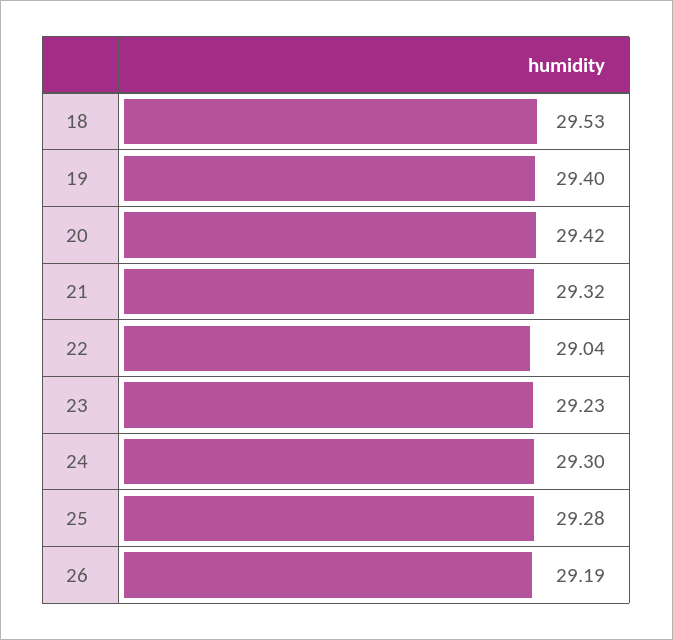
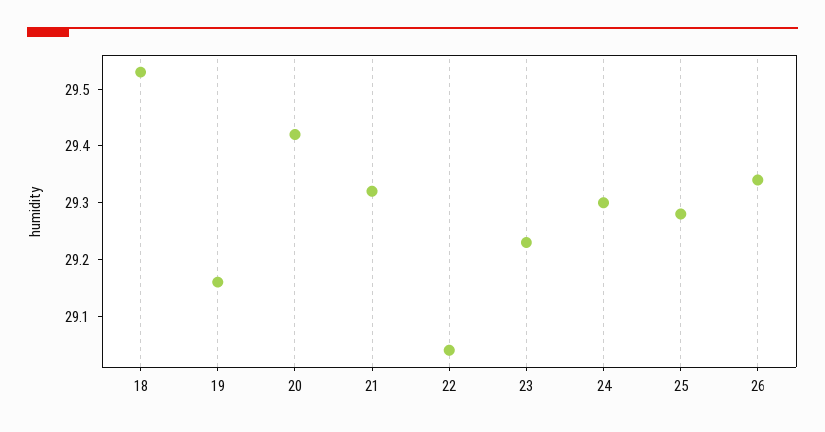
  {
    "18": 29.53,
-   "19": 29.4,
+   "19": 29.15,
    "20": 29.42,
    "21": 29.32,
    "22": 29.04,
    "23": 29.23,
    "24": 29.3,
    "25": 29.28,
-   "26": 29.19
+   "26": 29.35
  }

